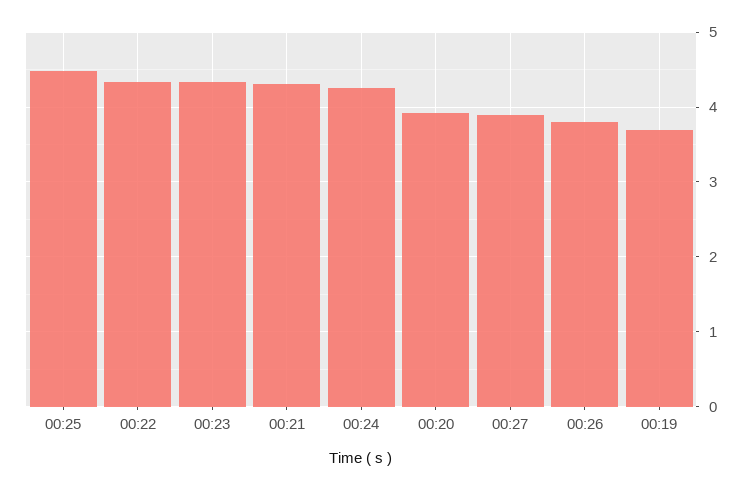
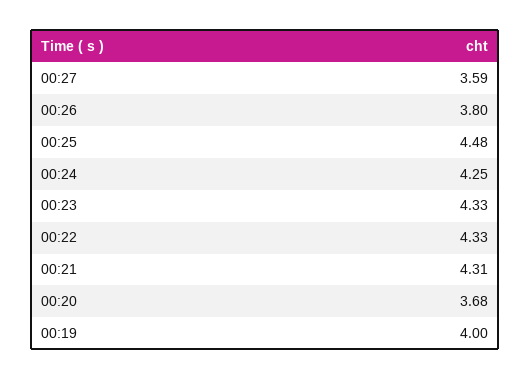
  {
    "00:25": 4.48,
    "00:22": 4.33,
    "00:23": 4.33,
    "00:21": 4.31,
    "00:24": 4.25,
-   "00:20": 3.9,
+   "00:20": 3.68,
-   "00:27": 3.9,
+   "00:27": 3.59,
    "00:26": 3.8,
-   "00:19": 3.7
+   "00:19": 4
  }

